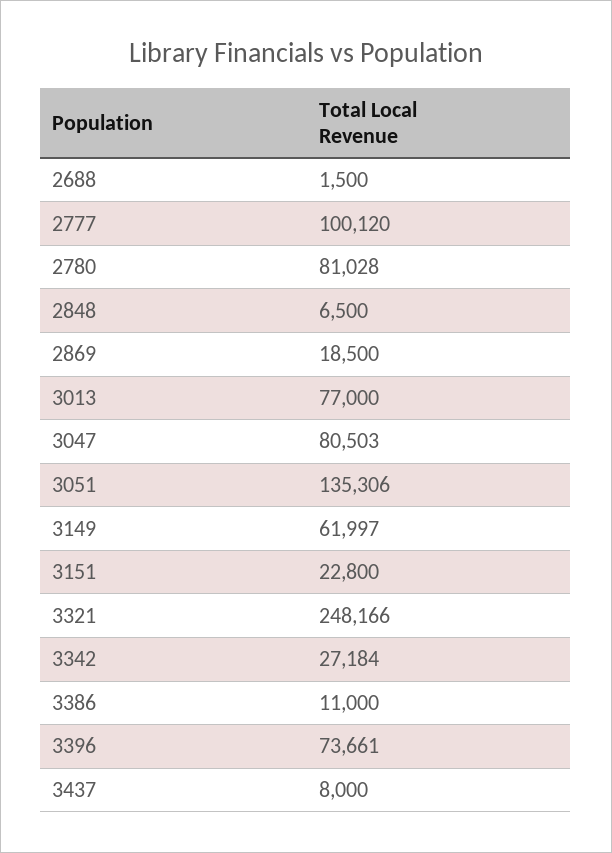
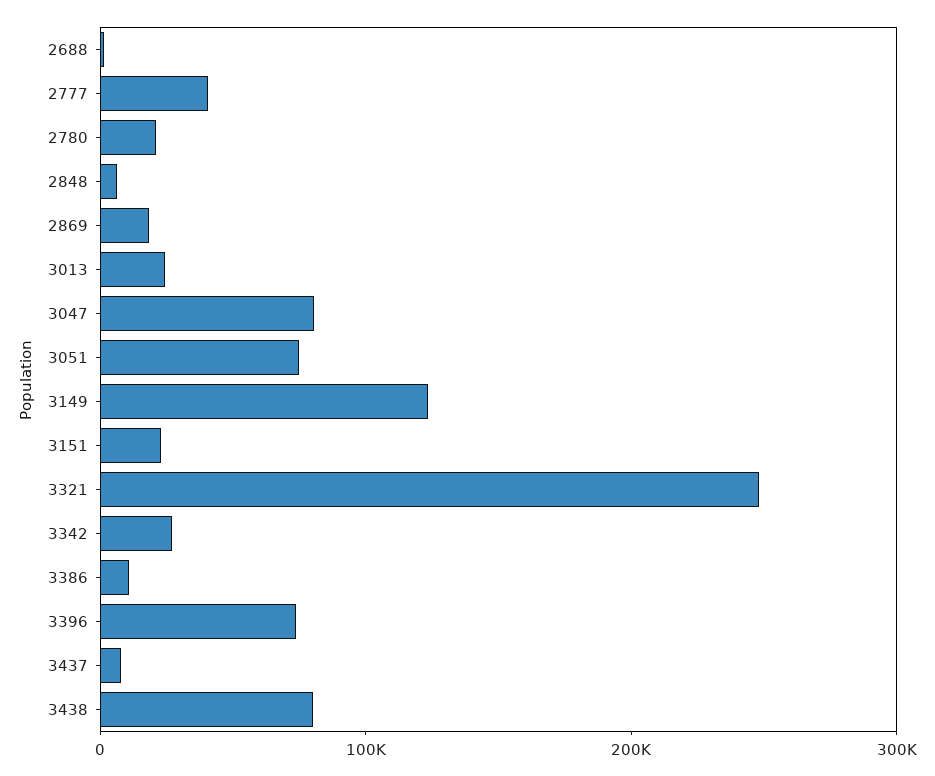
  {
    "2688": 1500,
-   "2777": 100120,
+   "2777": 40000,
-   "2780": 81028,
+   "2780": 20000,
    "2848": 6500,
    "2869": 18500,
-   "3013": 77000,
+   "3013": 20000,
    "3047": 80503,
-   "3051": 135306,
+   "3051": 80000,
-   "3149": 61997,
+   "3149": 120000,
    "3151": 22800,
    "3321": 248166,
    "3342": 27184,
    "3386": 11000,
    "3396": 73661,
-   "3437": 8000
+   "3437": 8000,
+   "3438": 80000
  }

